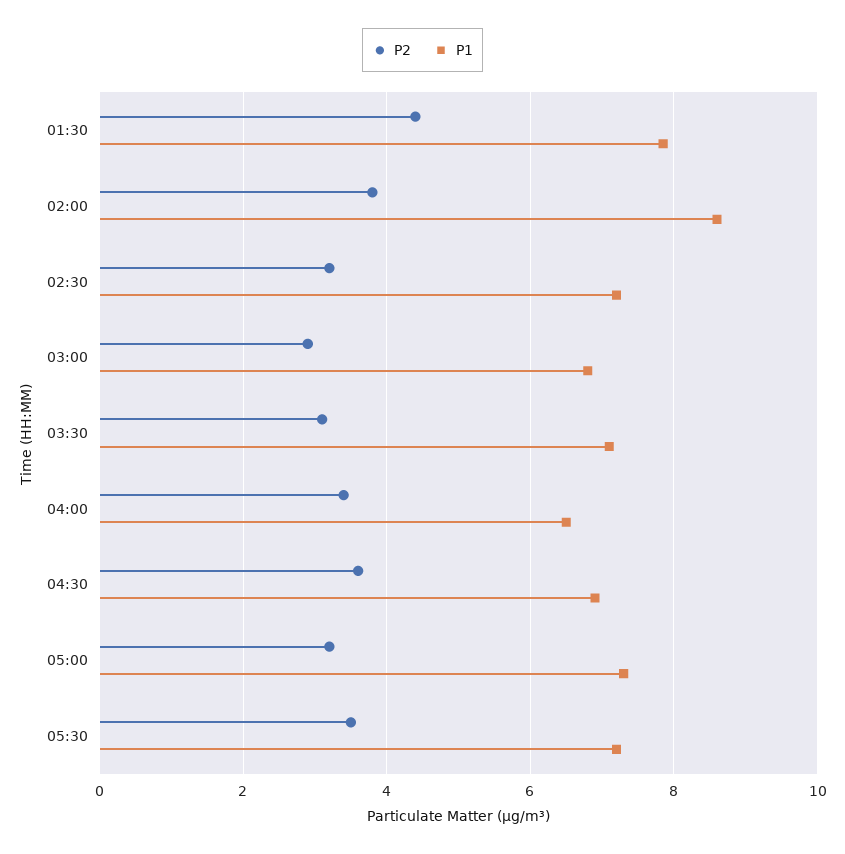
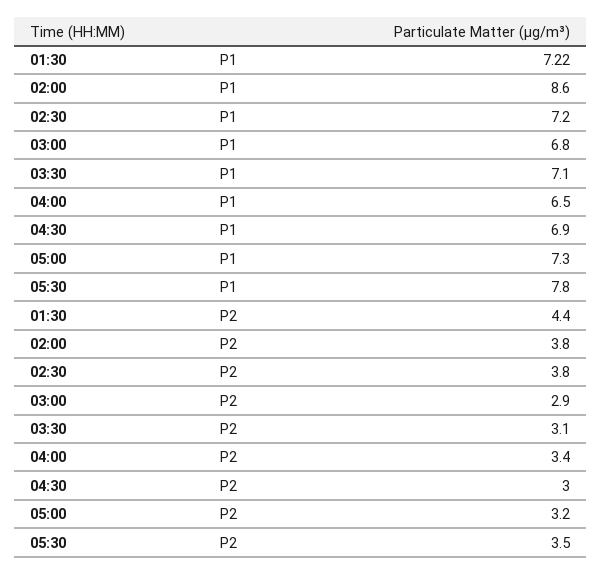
  {
    "P2": {
      "01:30": 4.4,
      "02:00": 3.8,
-     "02:30": 3.2,
+     "02:30": 3.8,
      "03:00": 2.9,
      "03:30": 3.1,
      "04:00": 3.4,
-     "04:30": 3.6,
+     "04:30": 3,
      "05:00": 3.2,
      "05:30": 3.5
    },
    "P1": {
-     "01:30": 7.8,
+     "01:30": 7.22,
      "02:00": 8.6,
      "02:30": 7.2,
      "03:00": 6.8,
      "03:30": 7.1,
      "04:00": 6.5,
      "04:30": 6.9,
      "05:00": 7.3,
-     "05:30": 7.2
+     "05:30": 7.8
    }
  }

